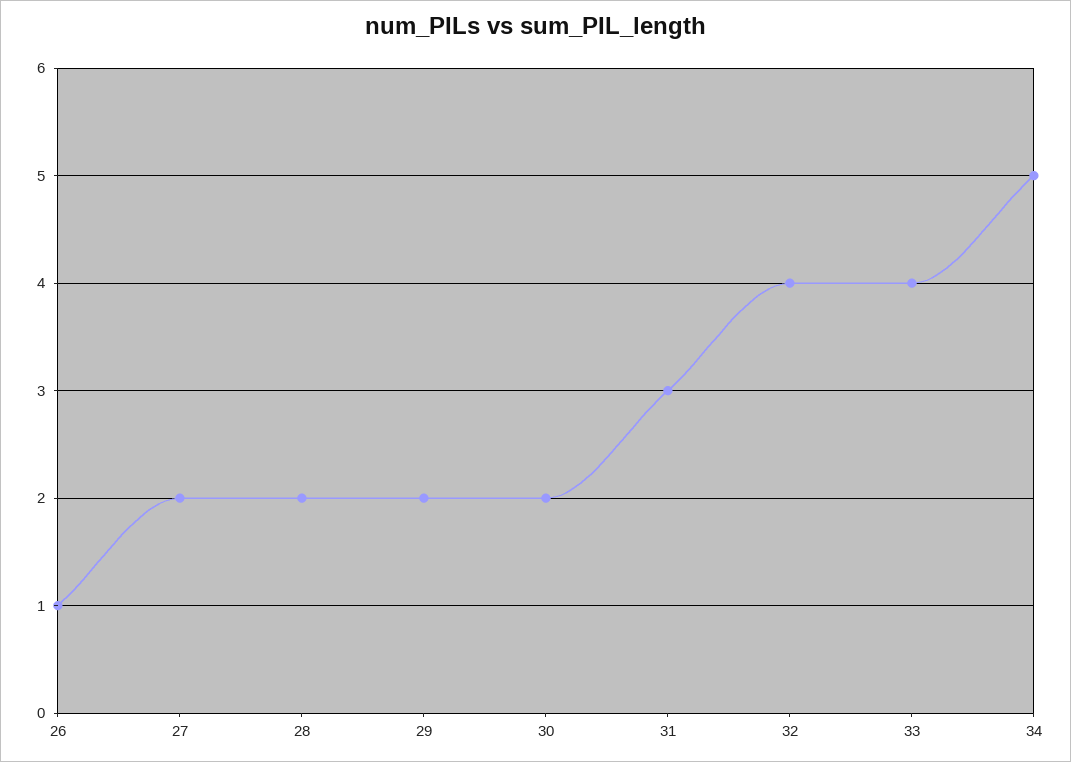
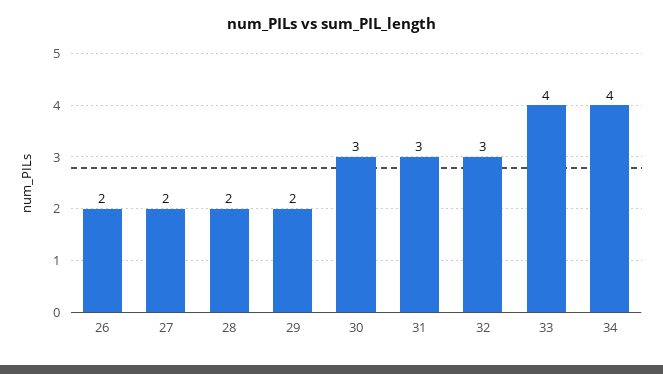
  {
-   "26": 1,
+   "26": 2,
    "27": 2,
    "28": 2,
    "29": 2,
-   "30": 2,
+   "30": 3,
    "31": 3,
-   "32": 4,
+   "32": 3,
    "33": 4,
-   "34": 5
+   "34": 4
  }

